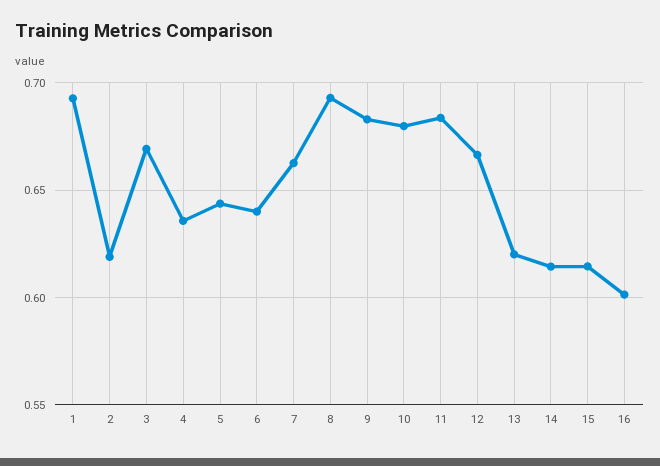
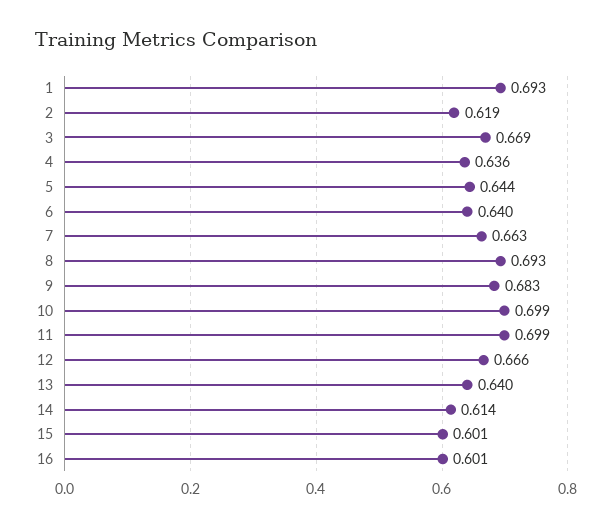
  {
    "1": 0.693,
    "2": 0.619,
    "3": 0.669,
    "4": 0.636,
    "5": 0.644,
    "6": 0.64,
    "7": 0.663,
    "8": 0.693,
    "9": 0.683,
-   "10": 0.68,
+   "10": 0.699,
-   "11": 0.685,
+   "11": 0.699,
    "12": 0.666,
-   "13": 0.62,
+   "13": 0.64,
    "14": 0.614,
-   "15": 0.615,
+   "15": 0.601,
    "16": 0.601
  }

